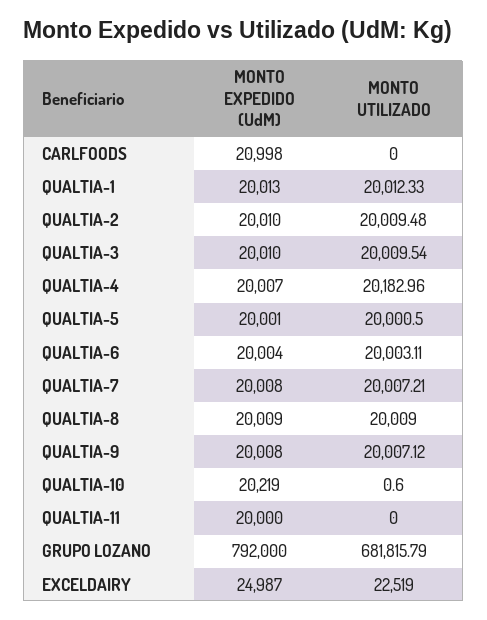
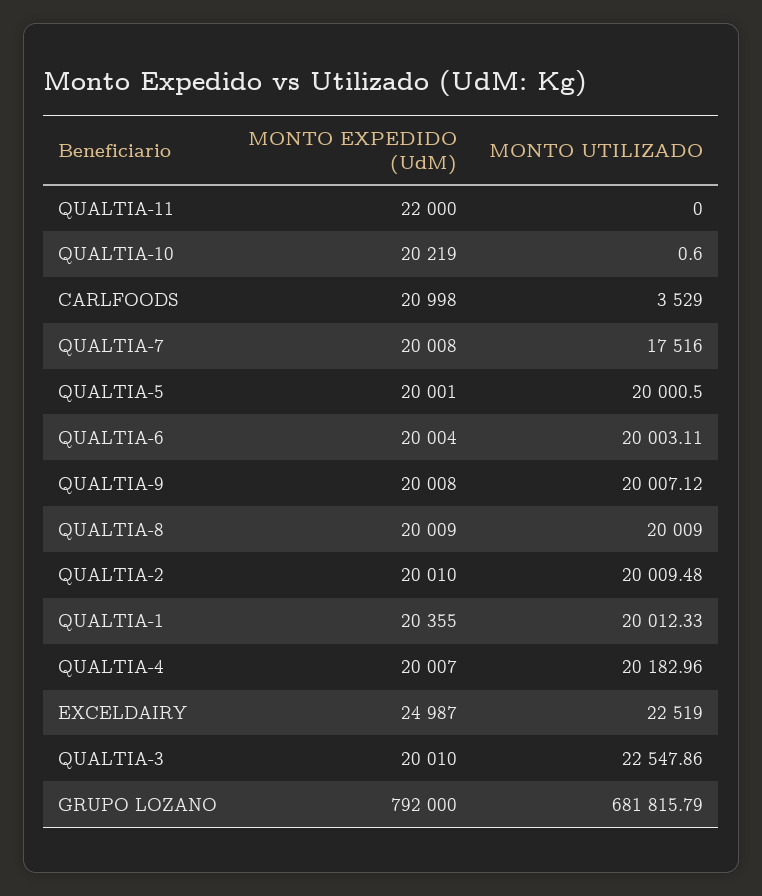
  {
    "MONTO EXPEDIDO (UdM)": {
      "CARLFOODS": 20998,
-     "QUALTIA-1": 20013,
+     "QUALTIA-1": 20355,
      "QUALTIA-2": 20010,
      "QUALTIA-3": 20010,
      "QUALTIA-4": 20007,
      "QUALTIA-5": 20001,
      "QUALTIA-6": 20004,
      "QUALTIA-7": 20008,
      "QUALTIA-8": 20009,
      "QUALTIA-9": 20008,
      "QUALTIA-10": 20219,
-     "QUALTIA-11": 20000,
+     "QUALTIA-11": 22000,
      "GRUPO LOZANO": 792000,
      "EXCELDAIRY": 24987
    },
    "MONTO UTILIZADO": {
-     "CARLFOODS": 0,
+     "CARLFOODS": 3529,
      "QUALTIA-1": 20012.33,
      "QUALTIA-2": 20009.48,
-     "QUALTIA-3": 20009.54,
+     "QUALTIA-3": 22547.86,
      "QUALTIA-4": 20182.96,
      "QUALTIA-5": 20000.5,
      "QUALTIA-6": 20003.11,
-     "QUALTIA-7": 20007.21,
+     "QUALTIA-7": 17516,
      "QUALTIA-8": 20009,
      "QUALTIA-9": 20007.12,
      "QUALTIA-10": 0.6,
      "QUALTIA-11": 0,
      "GRUPO LOZANO": 681815.79,
      "EXCELDAIRY": 22519
    }
  }

